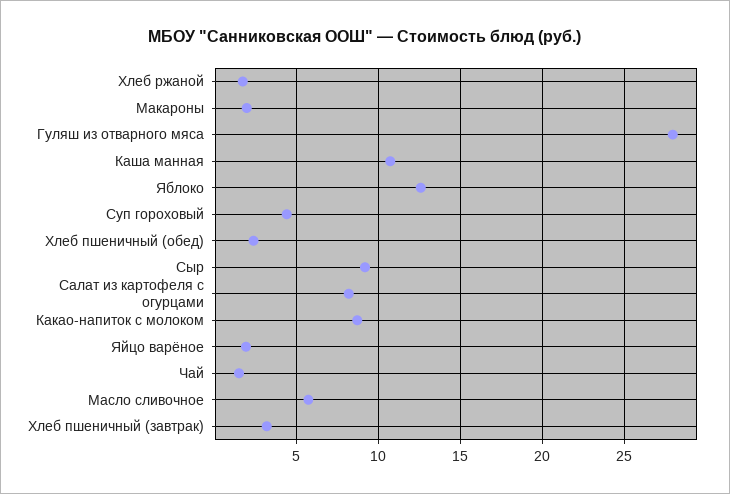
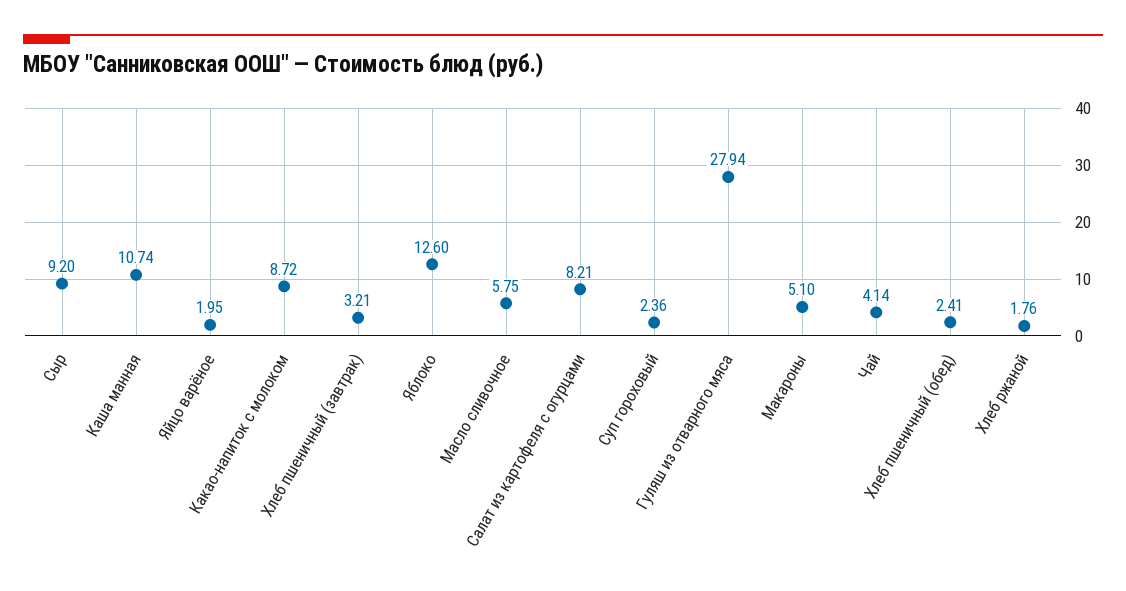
  {
    "Хлеб ржаной": 1.76,
-   "Макароны": 2,
+   "Макароны": 5.1,
    "Гуляш из отварного мяса": 27.94,
    "Каша манная": 10.74,
    "Яблоко": 12.6,
-   "Суп гороховый": 4.5,
+   "Суп гороховый": 2.36,
    "Хлеб пшеничный (обед)": 2.41,
    "Сыр": 9.2,
    "Салат из картофеля с огурцами": 8.21,
    "Какао-напиток с молоком": 8.72,
    "Яйцо варёное": 1.95,
-   "Чай": 1.5,
+   "Чай": 4.14,
    "Масло сливочное": 5.75,
    "Хлеб пшеничный (завтрак)": 3.21
  }

